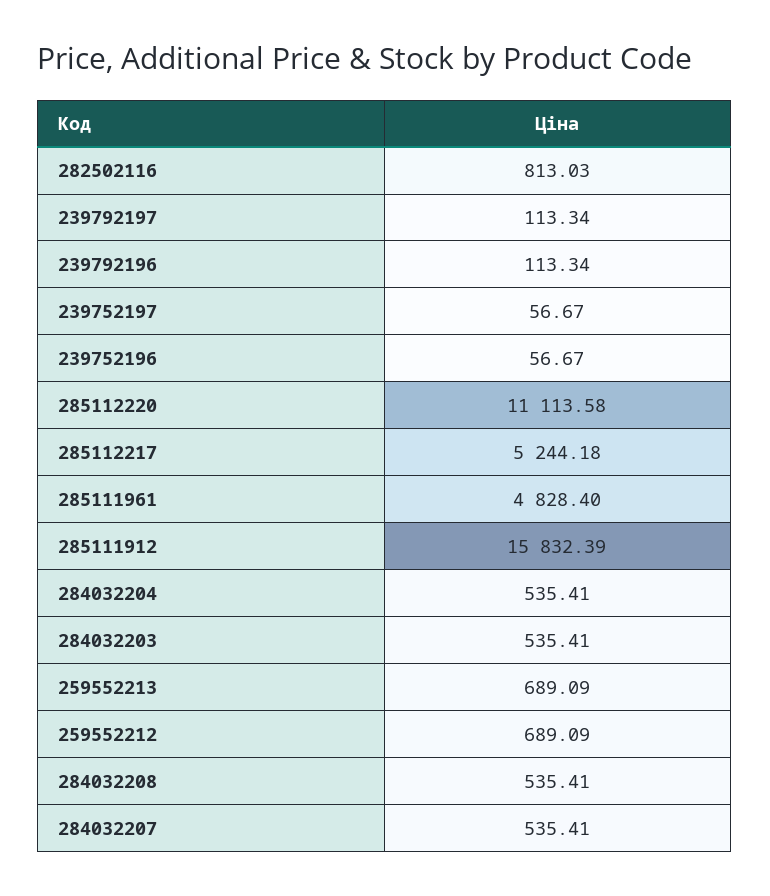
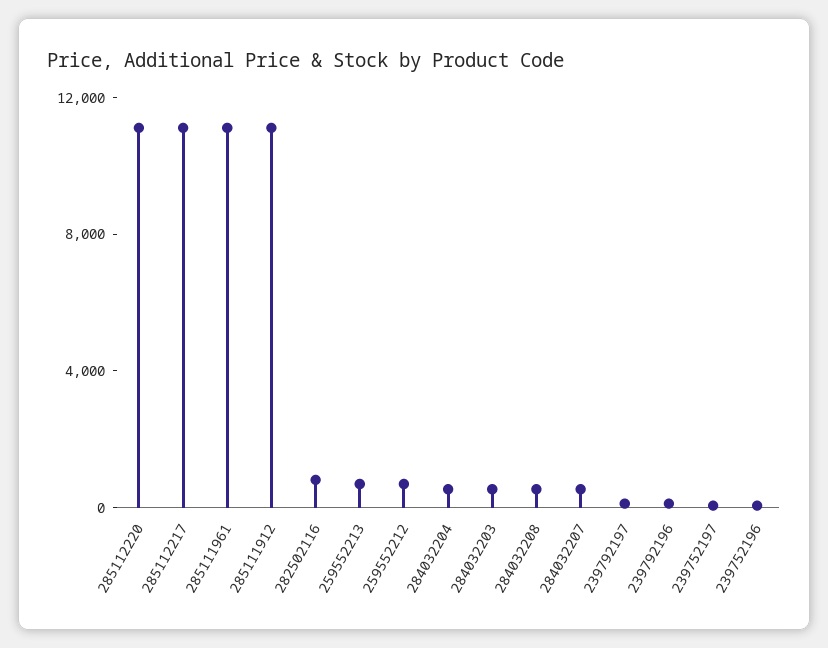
  {
    "282502116": 813.03,
    "239792197": 113.34,
    "239792196": 113.34,
    "239752197": 56.67,
    "239752196": 56.67,
    "285112220": 11113.58,
-   "285112217": 5244.18,
+   "285112217": 11000,
-   "285111961": 4828.4,
+   "285111961": 11000,
-   "285111912": 15832.39,
+   "285111912": 11000,
    "284032204": 535.41,
    "284032203": 535.41,
    "259552213": 689.09,
    "259552212": 689.09,
    "284032208": 535.41,
    "284032207": 535.41
  }

